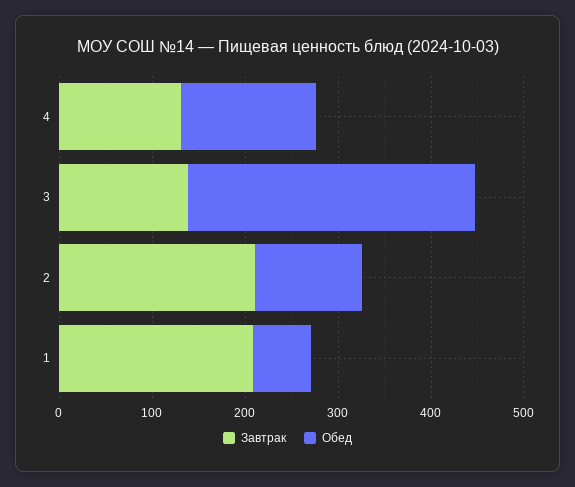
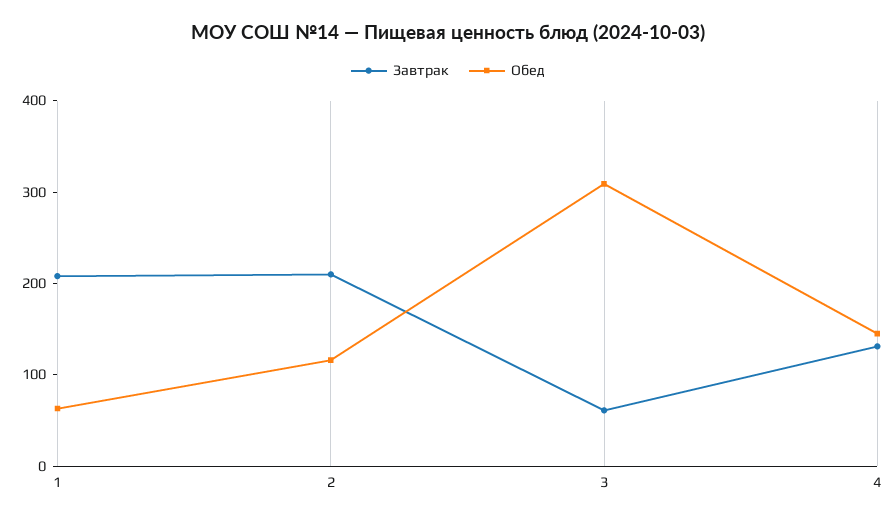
  {
    "Завтрак": {
      "4": 140,
-     "3": 140,
+     "3": 60,
      "2": 220,
      "1": 200
    },
    "Обед": {
      "4": 140,
      "3": 300,
      "2": 120,
      "1": 60
    }
  }

